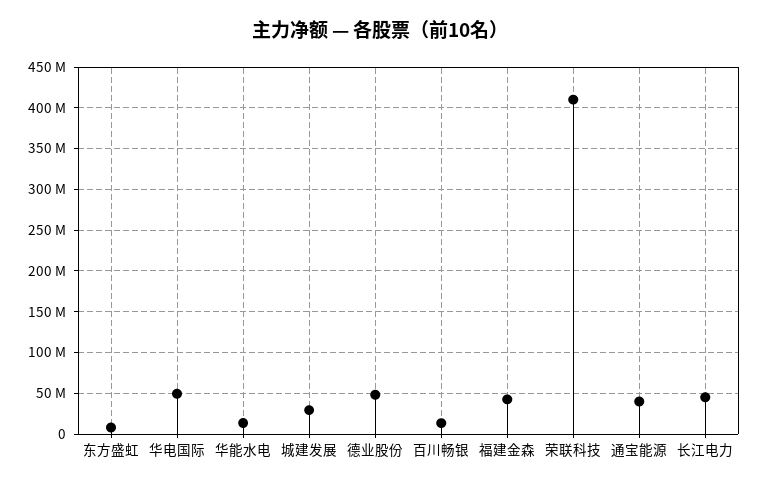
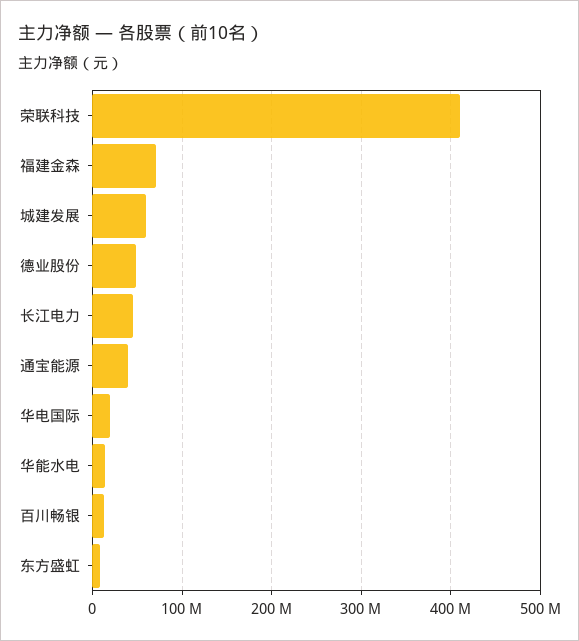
  {
    "东方盛虹": 10000000,
-   "华电国际": 50000000,
+   "华电国际": 20000000,
    "华能水电": 10000000,
-   "城建发展": 30000000,
+   "城建发展": 60000000,
    "德业股份": 50000000,
    "百川畅银": 10000000,
-   "福建金森": 40000000,
+   "福建金森": 70000000,
    "荣联科技": 410000000,
    "通宝能源": 40000000,
    "长江电力": 50000000
  }

